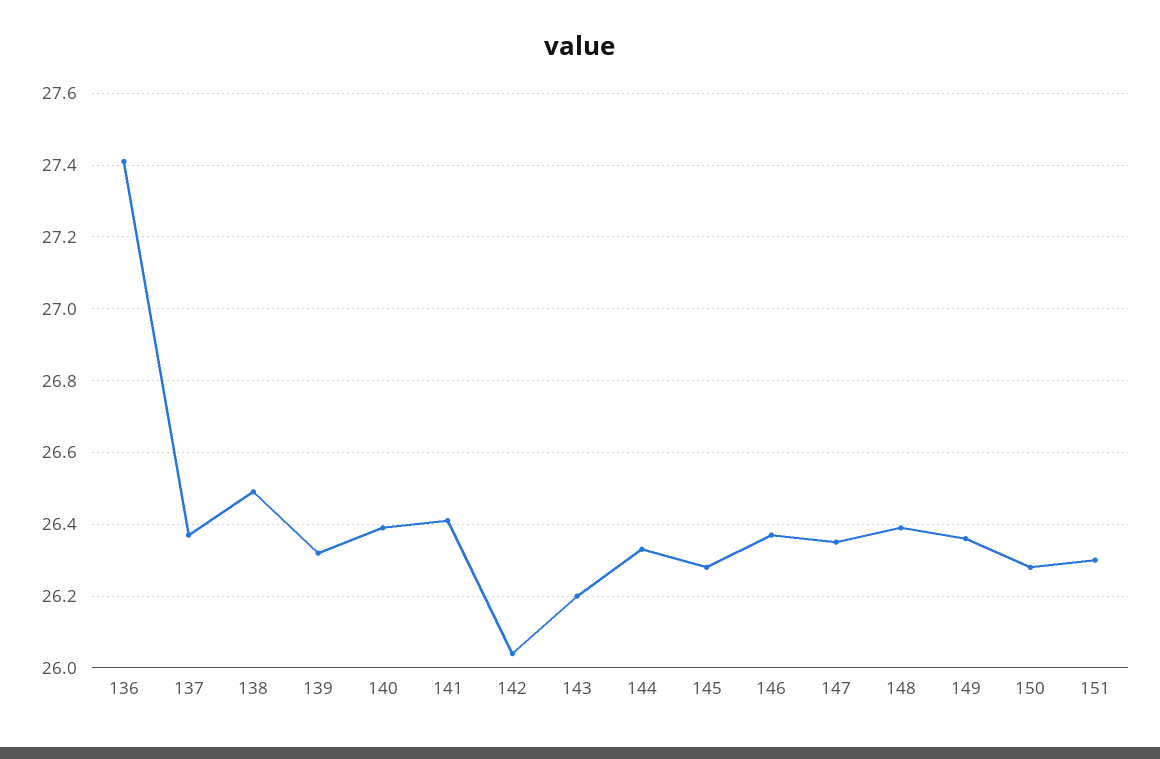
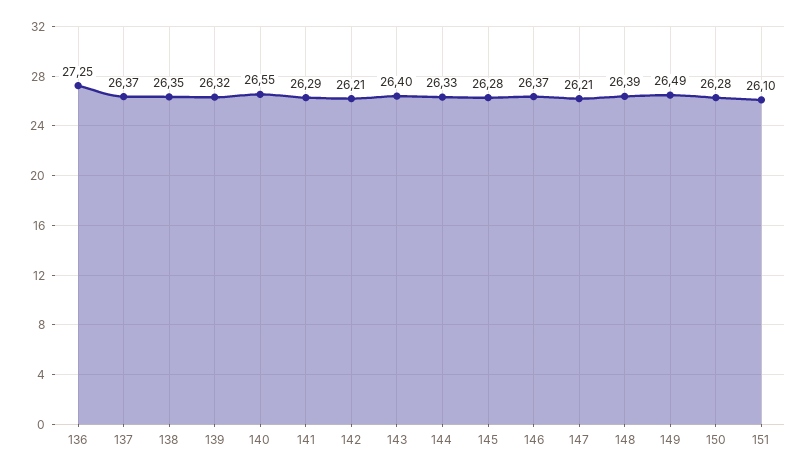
  {
-   "136": 27.4,
+   "136": 27.25,
    "137": 26.37,
-   "138": 26.5,
+   "138": 26.35,
    "139": 26.32,
-   "140": 26.4,
+   "140": 26.55,
-   "141": 26.4,
+   "141": 26.29,
-   "142": 26.05,
+   "142": 26.21,
-   "143": 26.2,
+   "143": 26.4,
    "144": 26.33,
    "145": 26.28,
    "146": 26.37,
-   "147": 26.35,
+   "147": 26.21,
    "148": 26.39,
-   "149": 26.35,
+   "149": 26.49,
    "150": 26.28,
-   "151": 26.3
+   "151": 26.1
  }

